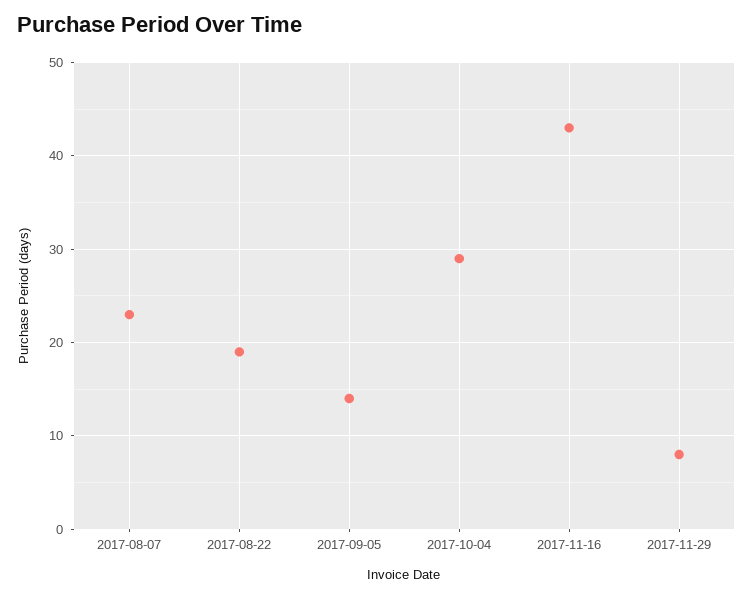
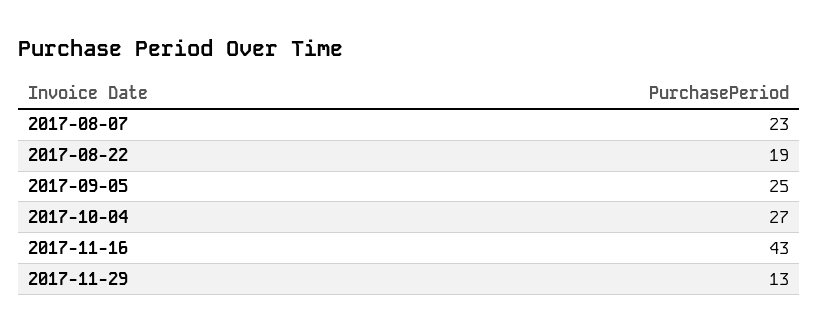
  {
    "2017-08-07": 23,
    "2017-08-22": 19,
-   "2017-09-05": 14,
+   "2017-09-05": 25,
-   "2017-10-04": 29,
+   "2017-10-04": 27,
    "2017-11-16": 43,
-   "2017-11-29": 8
+   "2017-11-29": 13
  }

